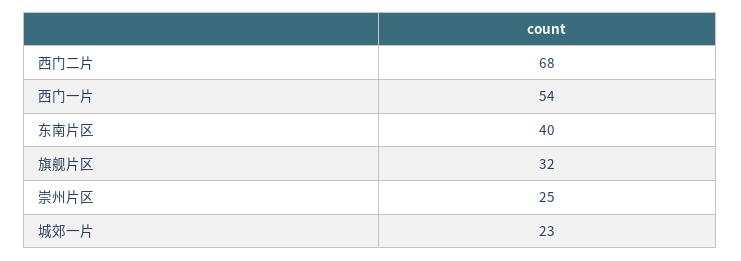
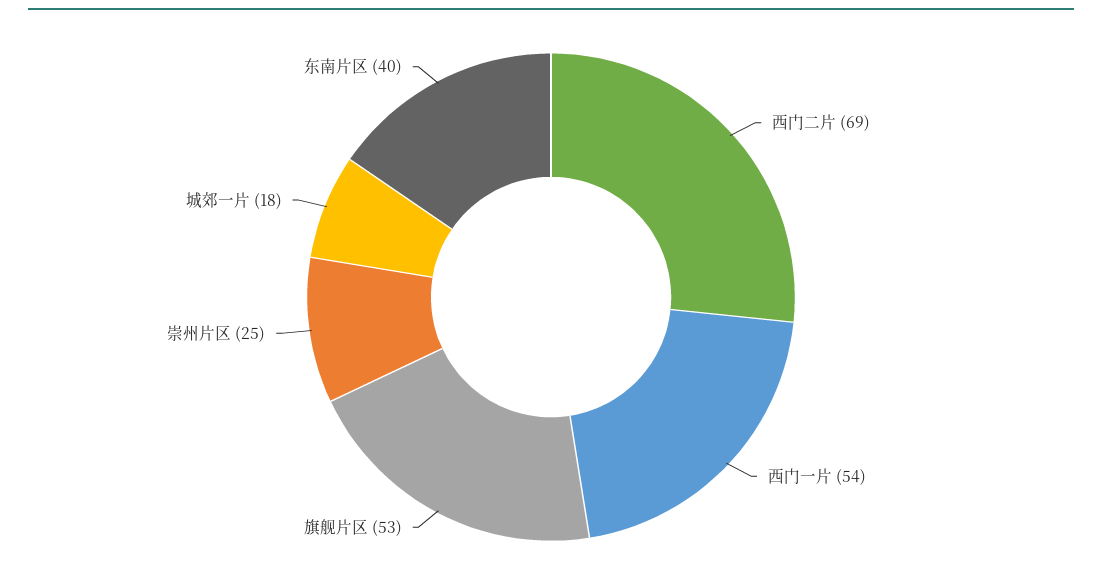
  {
-   "西门二片": 68,
+   "西门二片": 69,
    "西门一片": 54,
    "东南片区": 40,
-   "旗舰片区": 32,
+   "旗舰片区": 53,
    "崇州片区": 25,
-   "城郊一片": 23
+   "城郊一片": 18
  }

